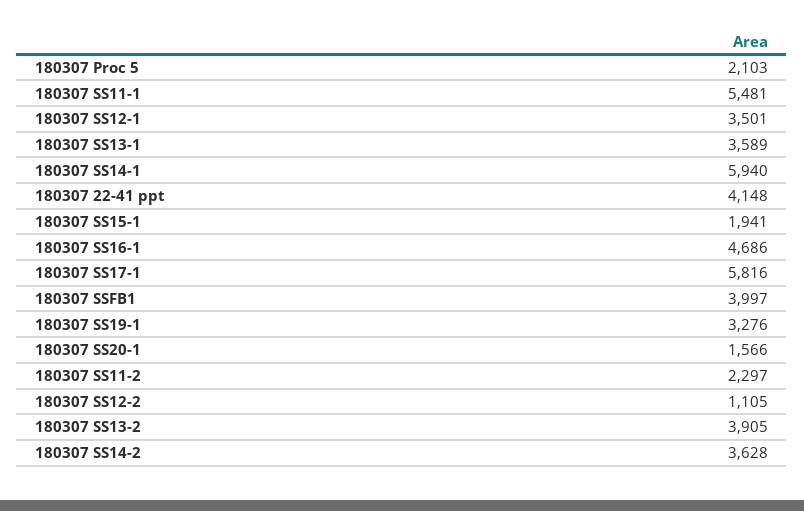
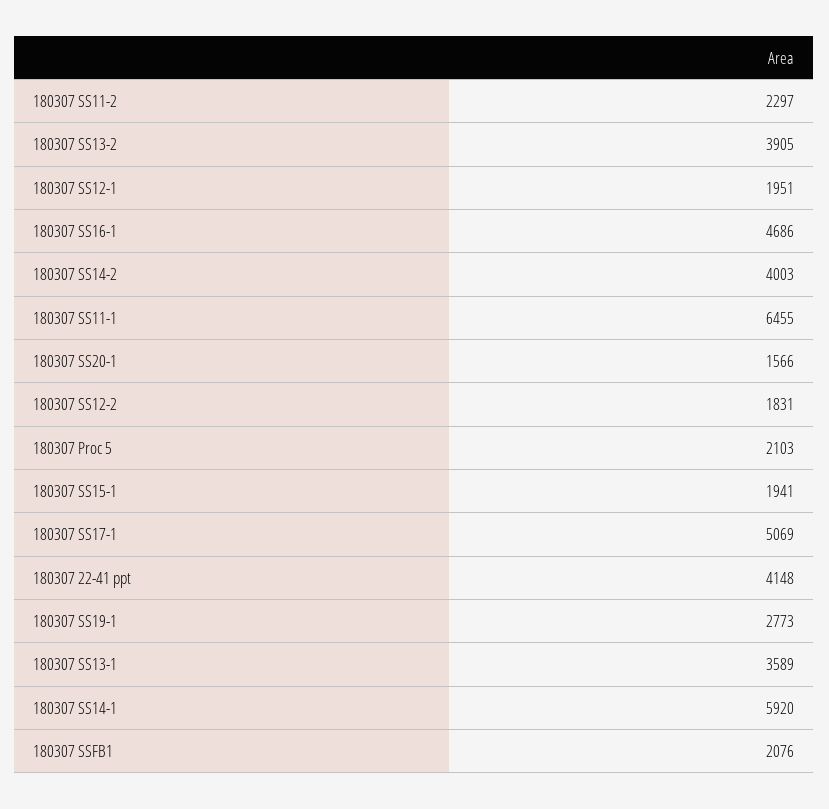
  {
    "180307 Proc 5": 2103,
-   "180307 SS11-1": 5481,
+   "180307 SS11-1": 6455,
-   "180307 SS12-1": 3501,
+   "180307 SS12-1": 1951,
    "180307 SS13-1": 3589,
-   "180307 SS14-1": 5940,
+   "180307 SS14-1": 5920,
    "180307 22-41 ppt": 4148,
    "180307 SS15-1": 1941,
    "180307 SS16-1": 4686,
-   "180307 SS17-1": 5816,
+   "180307 SS17-1": 5069,
-   "180307 SSFB1": 3997,
+   "180307 SSFB1": 2076,
-   "180307 SS19-1": 3276,
+   "180307 SS19-1": 2773,
    "180307 SS20-1": 1566,
    "180307 SS11-2": 2297,
-   "180307 SS12-2": 1105,
+   "180307 SS12-2": 1831,
    "180307 SS13-2": 3905,
-   "180307 SS14-2": 3628
+   "180307 SS14-2": 4003
  }

